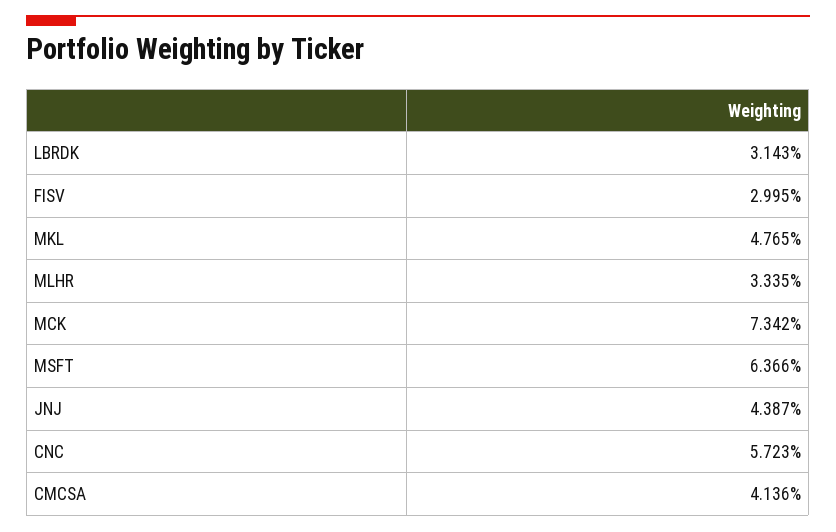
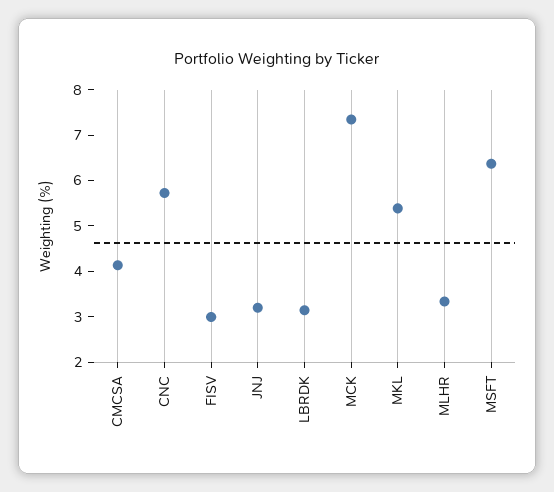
  {
    "LBRDK": 3.143,
    "FISV": 2.995,
-   "MKL": 4.765,
+   "MKL": 5.4,
    "MLHR": 3.335,
    "MCK": 7.342,
    "MSFT": 6.366,
-   "JNJ": 4.387,
+   "JNJ": 3.2,
    "CNC": 5.723,
    "CMCSA": 4.136
  }

